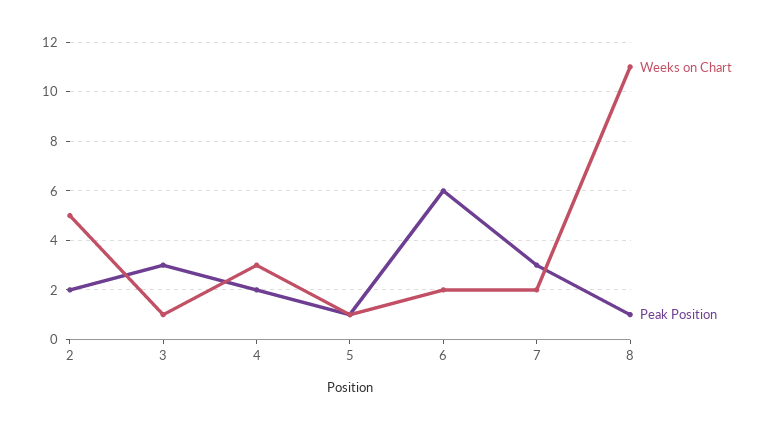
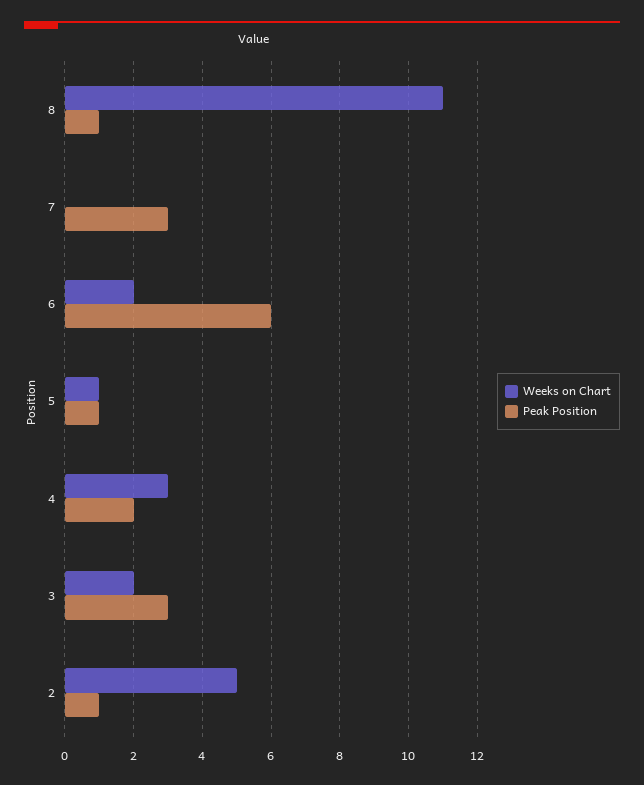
  {
    "Weeks on Chart": {
      "2": 5,
-     "3": 1,
+     "3": 2,
      "4": 3,
      "5": 1,
      "6": 2,
-     "7": 2,
+     "7": 0,
      "8": 11
    },
    "Peak Position": {
-     "2": 2,
+     "2": 1,
      "3": 3,
      "4": 2,
      "5": 1,
      "6": 6,
      "7": 3,
      "8": 1
    }
  }

